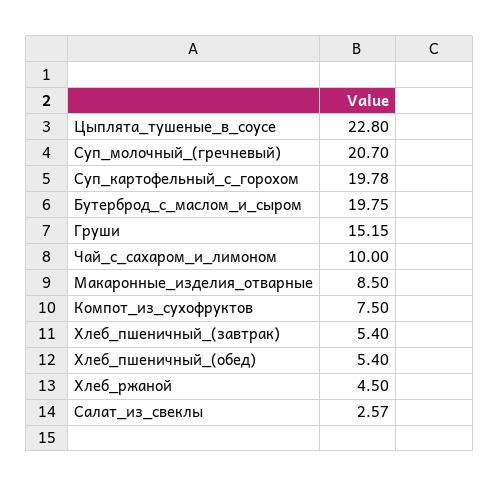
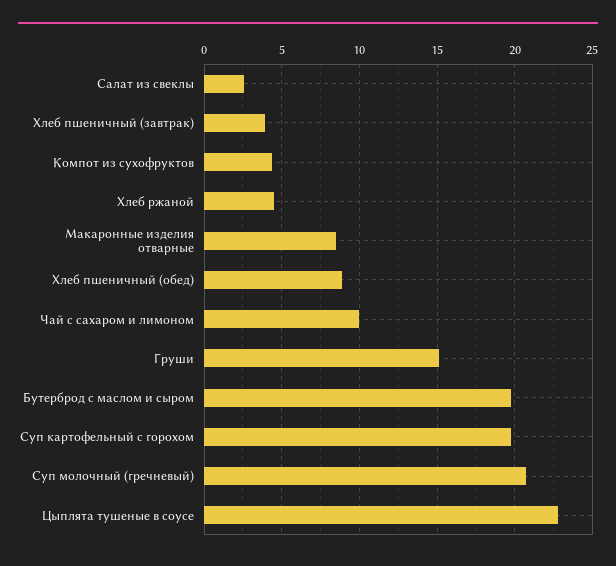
  {
    "Цыплята_тушеные_в_соусе": 22.8,
    "Суп_молочный_(гречневый)": 20.7,
    "Суп_картофельный_с_горохом": 19.78,
    "Бутерброд_с_маслом_и_сыром": 19.75,
    "Груши": 15.15,
    "Чай_с_сахаром_и_лимоном": 10,
    "Макаронные_изделия_отварные": 8.5,
-   "Компот_из_сухофруктов": 7.5,
+   "Компот_из_сухофруктов": 4.5,
-   "Хлеб_пшеничный_(завтрак)": 5.4,
+   "Хлеб_пшеничный_(завтрак)": 4,
-   "Хлеб_пшеничный_(обед)": 5.4,
+   "Хлеб_пшеничный_(обед)": 9,
    "Хлеб_ржаной": 4.5,
    "Салат_из_свеклы": 2.57
  }

